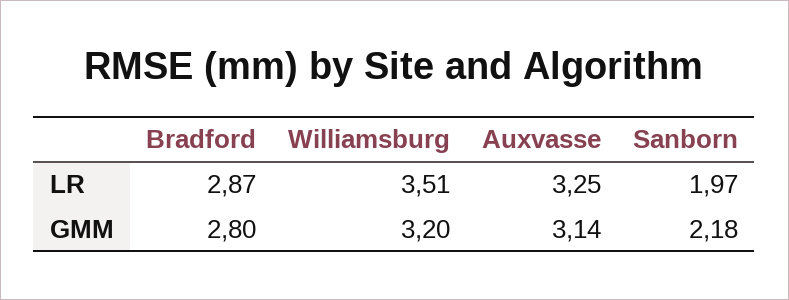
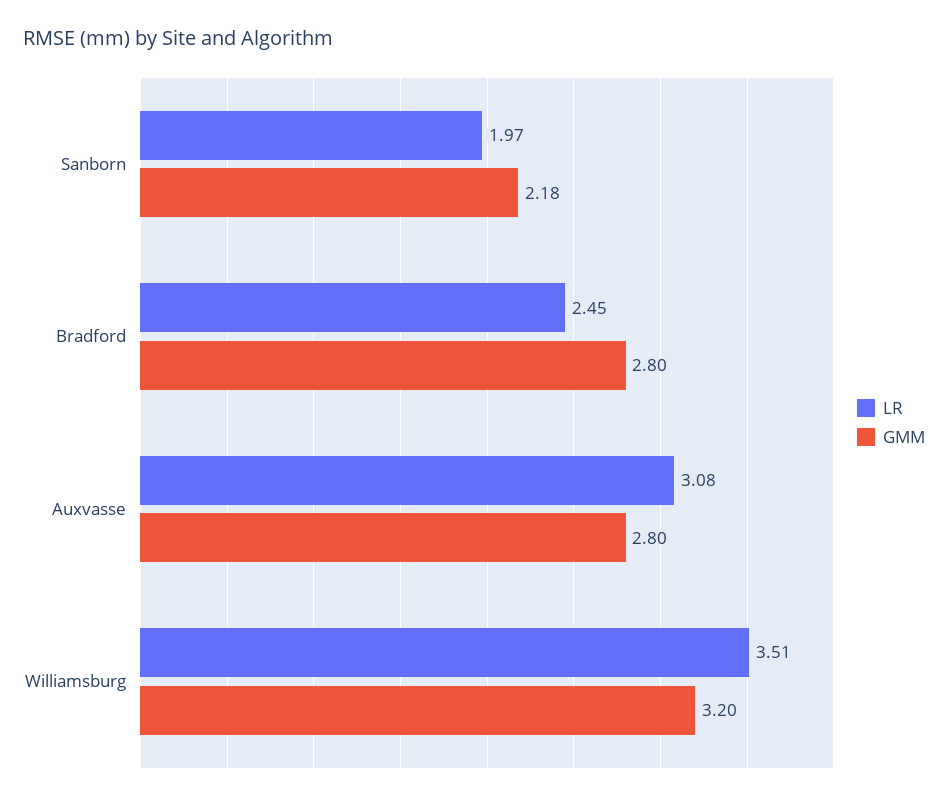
  {
    "LR": {
-     "Bradford": 2.87,
+     "Bradford": 2.45,
      "Williamsburg": 3.51,
-     "Auxvasse": 3.25,
+     "Auxvasse": 3.08,
      "Sanborn": 1.97
    },
    "GMM": {
      "Bradford": 2.8,
      "Williamsburg": 3.2,
-     "Auxvasse": 3.14,
+     "Auxvasse": 2.8,
      "Sanborn": 2.18
    }
  }

